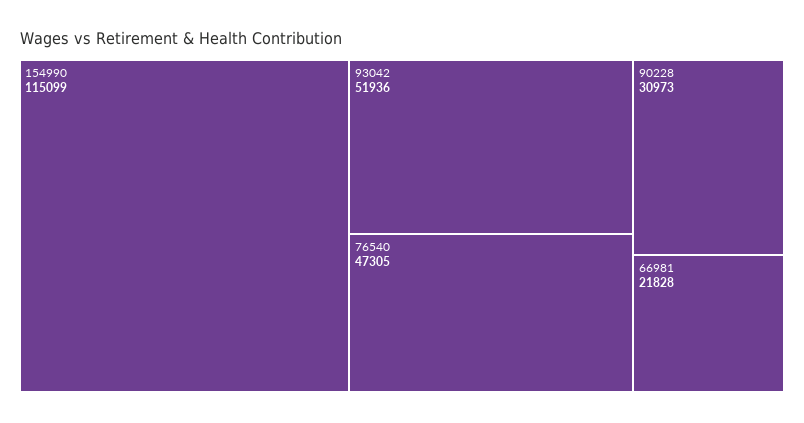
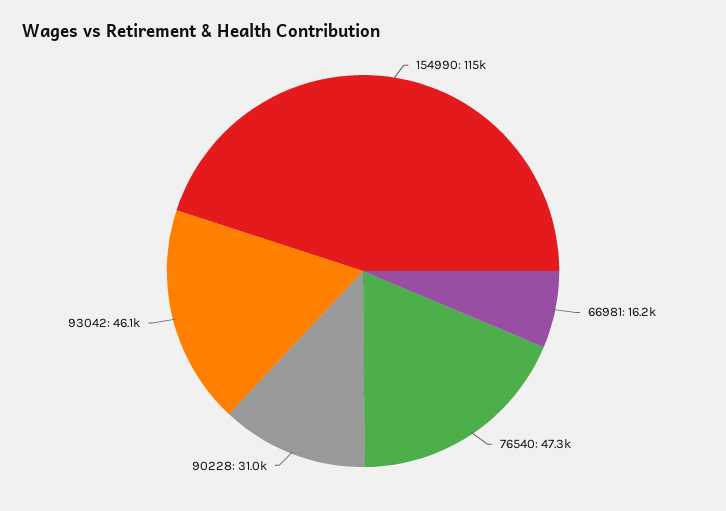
  {
    "154990": 115099,
-   "93042": 51936,
+   "93042": 46100,
    "76540": 47305,
    "90228": 30973,
-   "66981": 21828
+   "66981": 16200
  }

